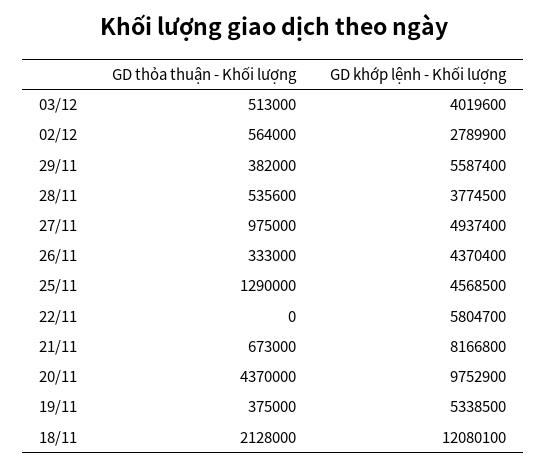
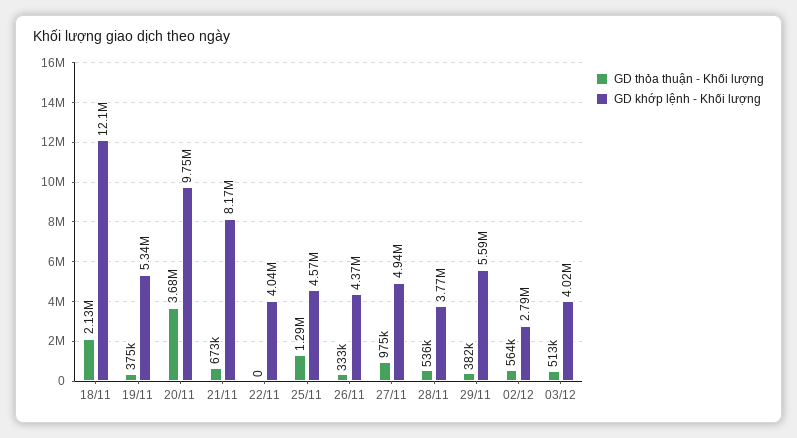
  {
    "GD thỏa thuận - Khối lượng": {
      "03/12": 513000,
      "02/12": 564000,
      "29/11": 382000,
      "28/11": 535600,
      "27/11": 975000,
      "26/11": 333000,
      "25/11": 1290000,
      "22/11": 0,
      "21/11": 673000,
-     "20/11": 4370000,
+     "20/11": 3680000,
      "19/11": 375000,
      "18/11": 2128000
    },
    "GD khớp lệnh - Khối lượng": {
      "03/12": 4019600,
      "02/12": 2789900,
      "29/11": 5587400,
      "28/11": 3774500,
      "27/11": 4937400,
      "26/11": 4370400,
      "25/11": 4568500,
-     "22/11": 5804700,
+     "22/11": 4040000,
      "21/11": 8166800,
      "20/11": 9752900,
      "19/11": 5338500,
      "18/11": 12080100
    }
  }

